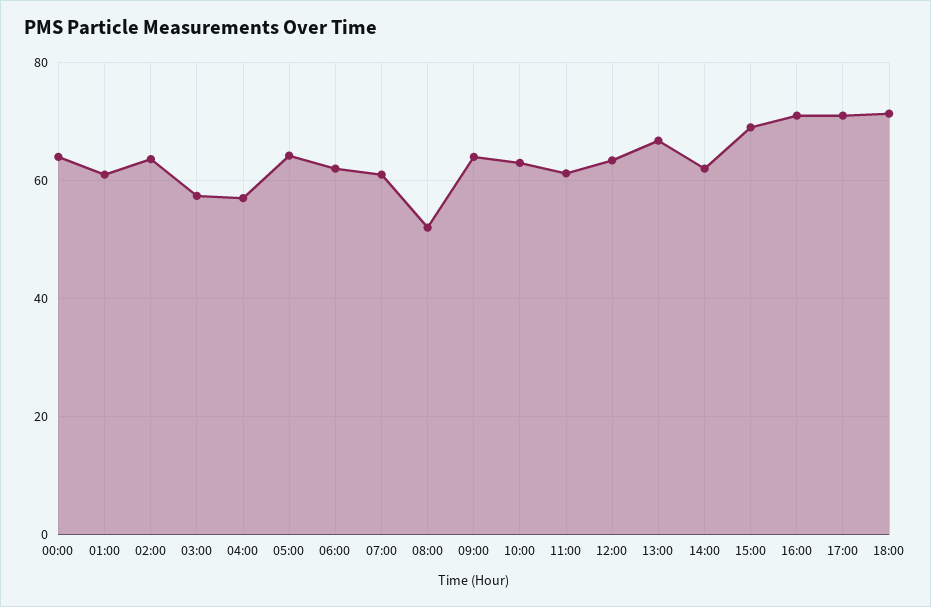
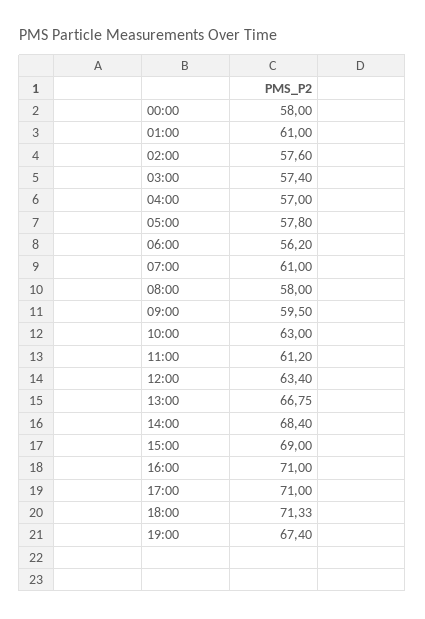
  {
-   "00:00": 64,
+   "00:00": 58,
    "01:00": 61,
-   "02:00": 64,
+   "02:00": 57.6,
    "03:00": 57.4,
    "04:00": 57,
-   "05:00": 64,
+   "05:00": 57.8,
-   "06:00": 62,
+   "06:00": 56.2,
    "07:00": 61,
-   "08:00": 52,
+   "08:00": 58,
-   "09:00": 64,
+   "09:00": 59.5,
    "10:00": 63,
    "11:00": 61.2,
    "12:00": 63.4,
    "13:00": 66.75,
-   "14:00": 62,
+   "14:00": 68.4,
    "15:00": 69,
    "16:00": 71,
    "17:00": 71,
-   "18:00": 71.33
+   "18:00": 71.33,
+   "19:00": 67.4
  }

